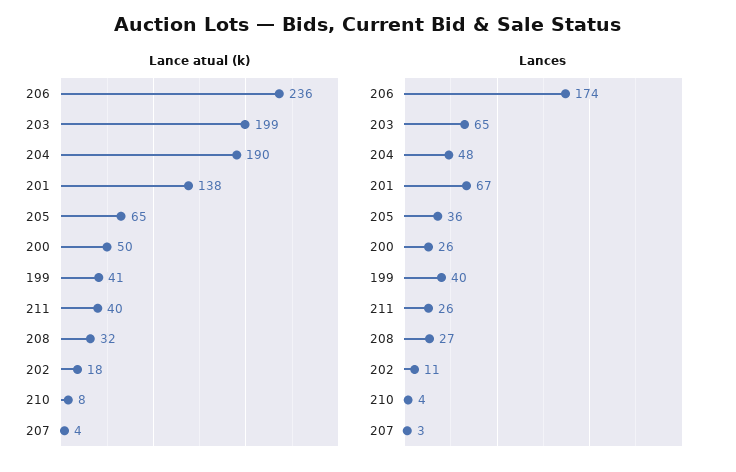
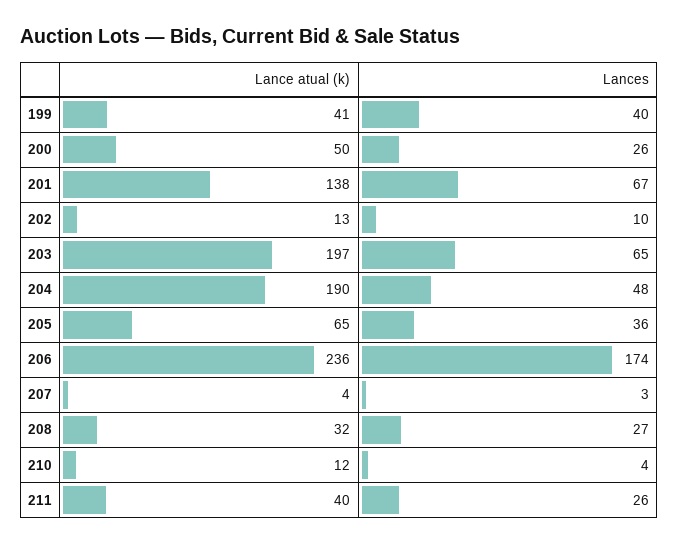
  {
    "Lance atual (k)": {
      "206": 236,
-     "203": 199,
+     "203": 197,
      "204": 190,
      "201": 138,
      "205": 65,
      "200": 50,
      "199": 41,
      "211": 40,
      "208": 32,
-     "202": 18,
+     "202": 13,
-     "210": 8,
+     "210": 12,
      "207": 4
    },
    "Lances": {
      "206": 174,
      "203": 65,
      "204": 48,
      "201": 67,
      "205": 36,
      "200": 26,
      "199": 40,
      "211": 26,
      "208": 27,
-     "202": 11,
+     "202": 10,
      "210": 4,
      "207": 3
    }
  }

